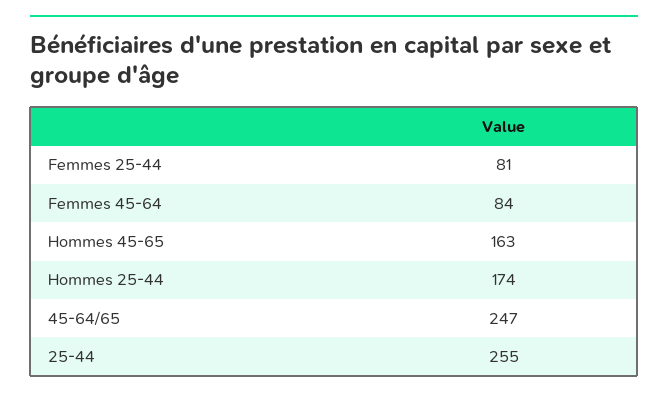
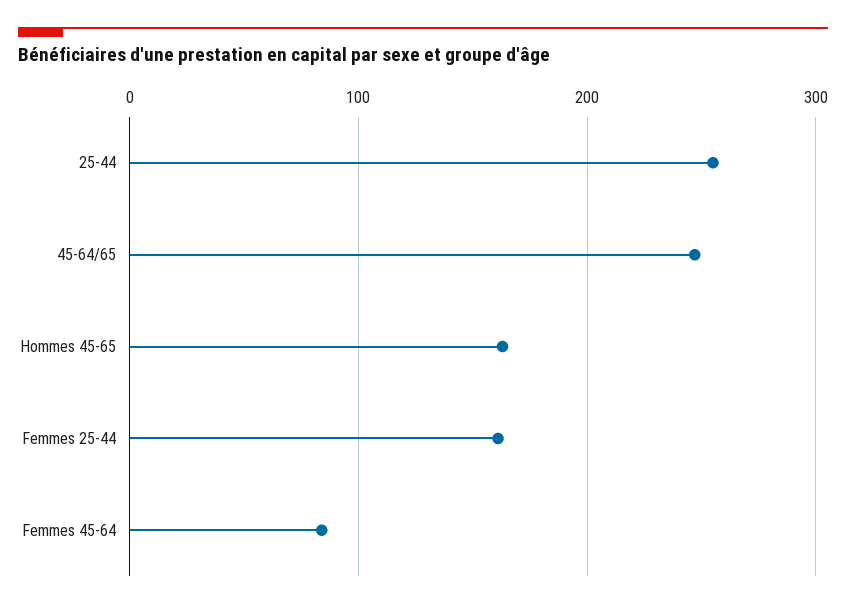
  {
-   "Femmes 25-44": 81,
+   "Femmes 25-44": 160,
    "Femmes 45-64": 84,
    "Hommes 45-65": 163,
-   "Hommes 25-44": 174,
    "45-64/65": 247,
    "25-44": 255
  }

